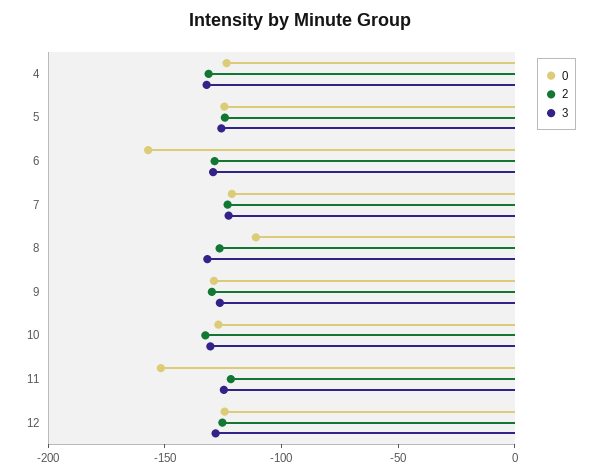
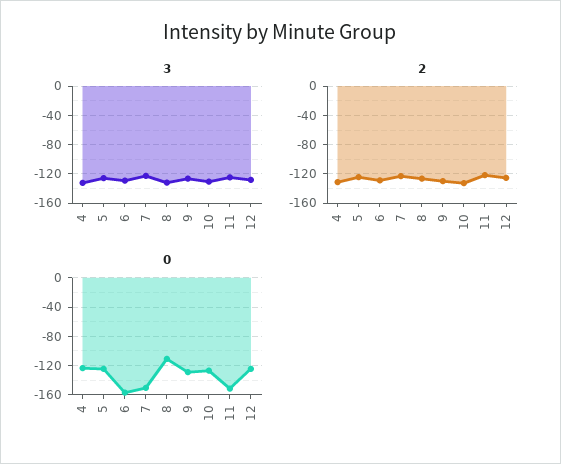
  {
    "0": {
      "4": -120,
      "5": -120,
      "6": -160,
-     "7": -120,
+     "7": -150,
      "8": -110,
      "9": -130,
      "10": -130,
      "11": -150,
      "12": -120
    },
    "2": {
      "4": -130,
      "5": -120,
      "6": -130,
      "7": -120,
      "8": -130,
      "9": -130,
      "10": -130,
      "11": -120,
      "12": -130
    },
    "3": {
      "4": -130,
      "5": -130,
      "6": -130,
      "7": -120,
      "8": -130,
      "9": -130,
      "10": -130,
      "11": -120,
      "12": -130
    }
  }

